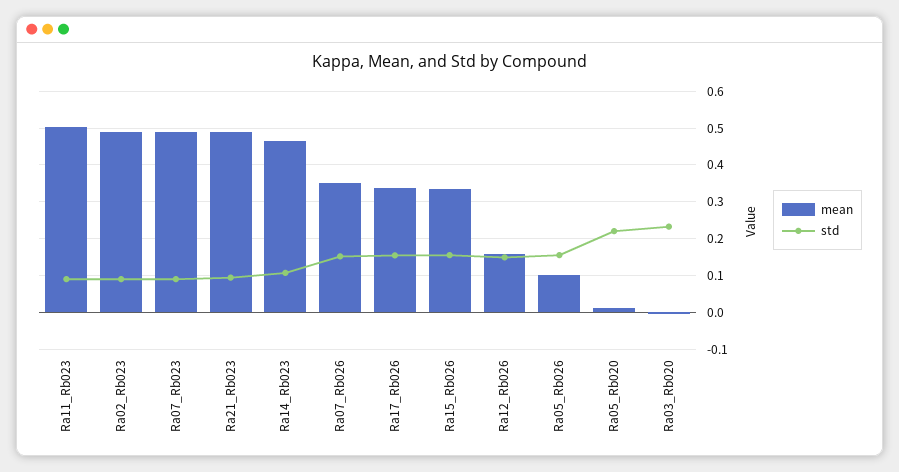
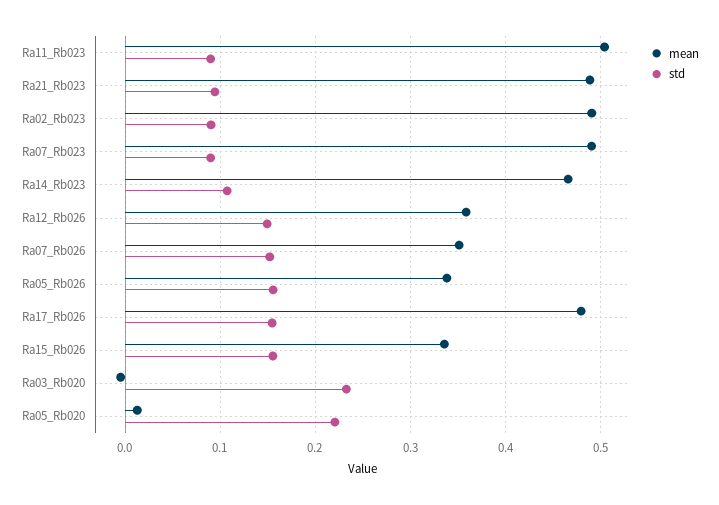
  {
    "mean": {
      "Ra11_Rb023": 0.5,
      "Ra02_Rb023": 0.49,
      "Ra07_Rb023": 0.49,
      "Ra21_Rb023": 0.49,
      "Ra14_Rb023": 0.47,
      "Ra07_Rb026": 0.35,
-     "Ra17_Rb026": 0.34,
+     "Ra17_Rb026": 0.48,
      "Ra15_Rb026": 0.34,
-     "Ra12_Rb026": 0.16,
+     "Ra12_Rb026": 0.36,
-     "Ra05_Rb026": 0.1,
+     "Ra05_Rb026": 0.34,
      "Ra05_Rb020": 0.01,
      "Ra03_Rb020": 0
    },
    "std": {
      "Ra11_Rb023": 0.09,
      "Ra02_Rb023": 0.09,
      "Ra07_Rb023": 0.09,
      "Ra21_Rb023": 0.09,
      "Ra14_Rb023": 0.11,
      "Ra07_Rb026": 0.15,
      "Ra17_Rb026": 0.15,
      "Ra15_Rb026": 0.16,
      "Ra12_Rb026": 0.15,
      "Ra05_Rb026": 0.16,
      "Ra05_Rb020": 0.22,
      "Ra03_Rb020": 0.23
    }
  }

